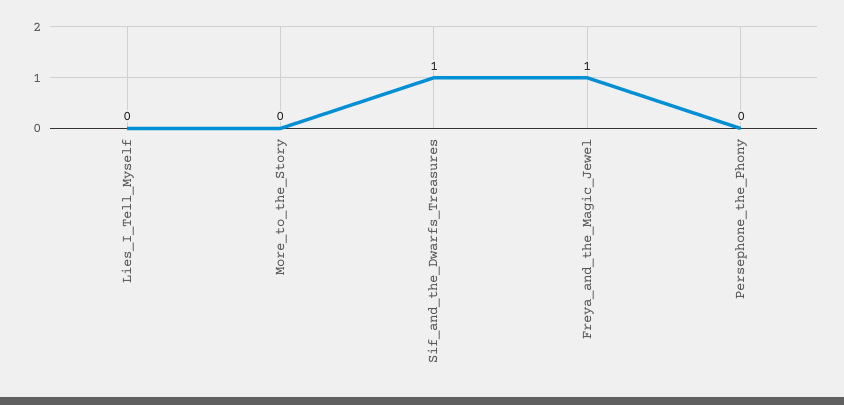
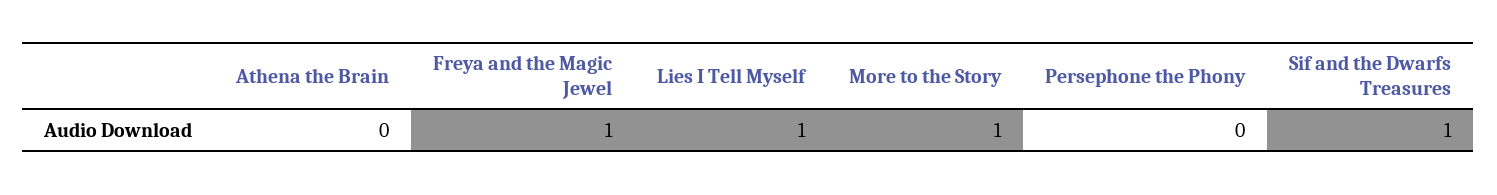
  {
-   "Lies_I_Tell_Myself": 0,
+   "Lies_I_Tell_Myself": 1,
-   "More_to_the_Story": 0,
+   "More_to_the_Story": 1,
    "Sif_and_the_Dwarfs_Treasures": 1,
    "Freya_and_the_Magic_Jewel": 1,
-   "Persephone_the_Phony": 0
+   "Persephone_the_Phony": 0,
+   "Athena the Brain": 0
  }

